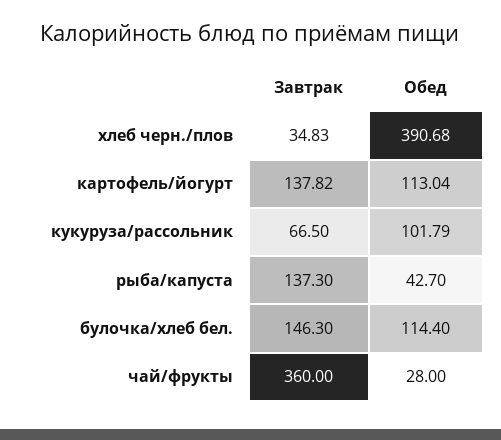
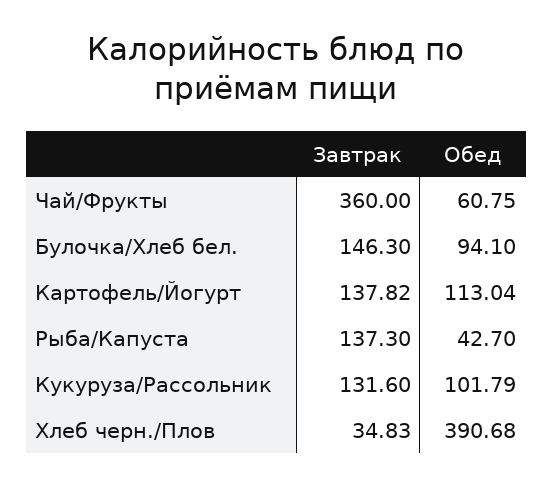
  {
    "Завтрак": {
      "хлеб черн./плов": 34.83,
      "картофель/йогурт": 137.82,
-     "кукуруза/рассольник": 66.5,
+     "кукуруза/рассольник": 131.6,
      "рыба/капуста": 137.3,
      "булочка/хлеб бел.": 146.3,
      "чай/фрукты": 360
    },
    "Обед": {
      "хлеб черн./плов": 390.68,
      "картофель/йогурт": 113.04,
      "кукуруза/рассольник": 101.79,
      "рыба/капуста": 42.7,
-     "булочка/хлеб бел.": 114.4,
+     "булочка/хлеб бел.": 94.1,
-     "чай/фрукты": 28
+     "чай/фрукты": 60.75
    }
  }

